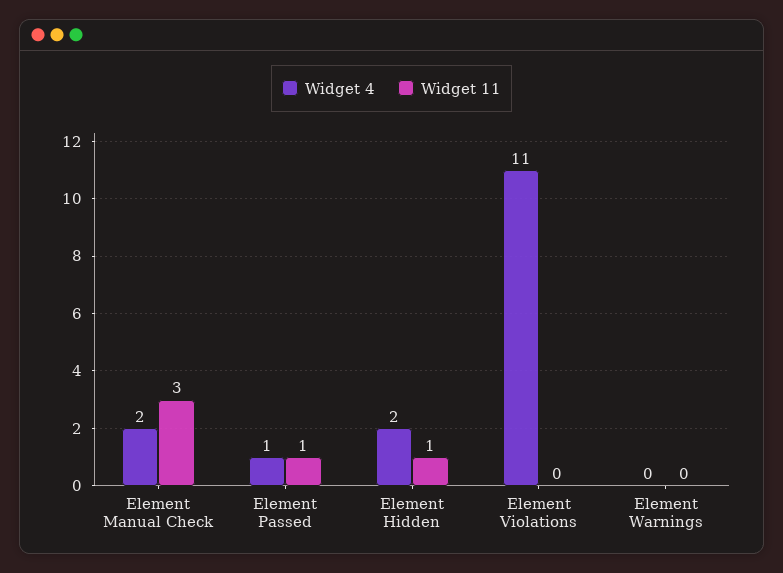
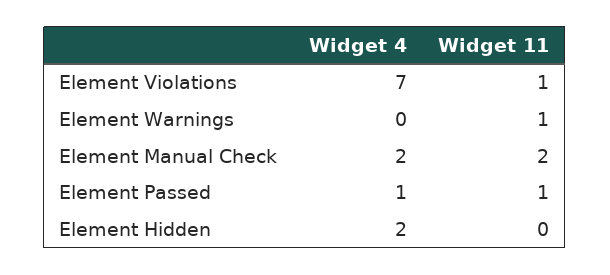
  {
    "Widget 4": {
      "Element Manual Check": 2,
      "Element Passed": 1,
      "Element Hidden": 2,
-     "Element Violations": 11,
+     "Element Violations": 7,
      "Element Warnings": 0
    },
    "Widget 11": {
-     "Element Manual Check": 3,
+     "Element Manual Check": 2,
      "Element Passed": 1,
-     "Element Hidden": 1,
+     "Element Hidden": 0,
-     "Element Violations": 0,
+     "Element Violations": 1,
-     "Element Warnings": 0
+     "Element Warnings": 1
    }
  }

